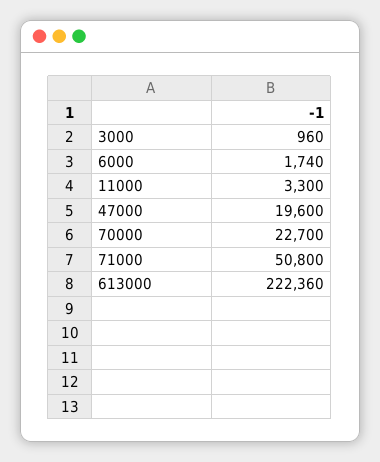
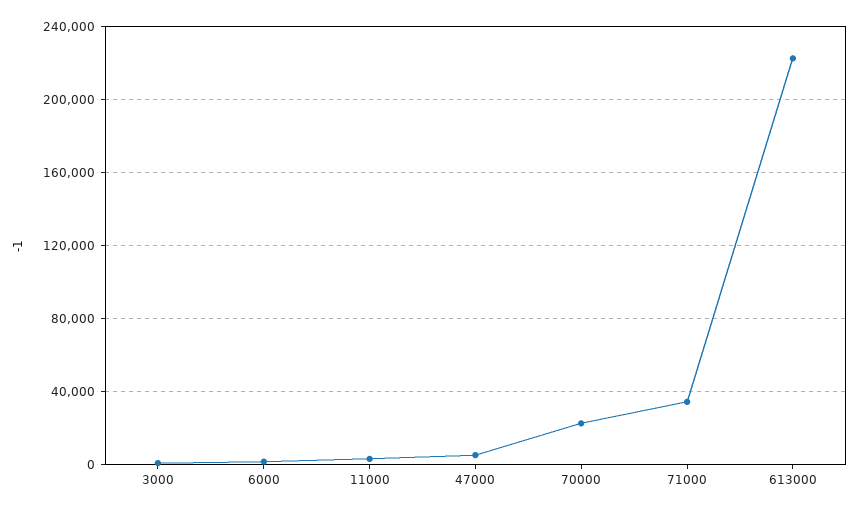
  {
    "3000": 960,
    "6000": 1740,
    "11000": 3300,
-   "47000": 19600,
+   "47000": 5000,
    "70000": 22700,
-   "71000": 50800,
+   "71000": 35000,
    "613000": 222360
  }

